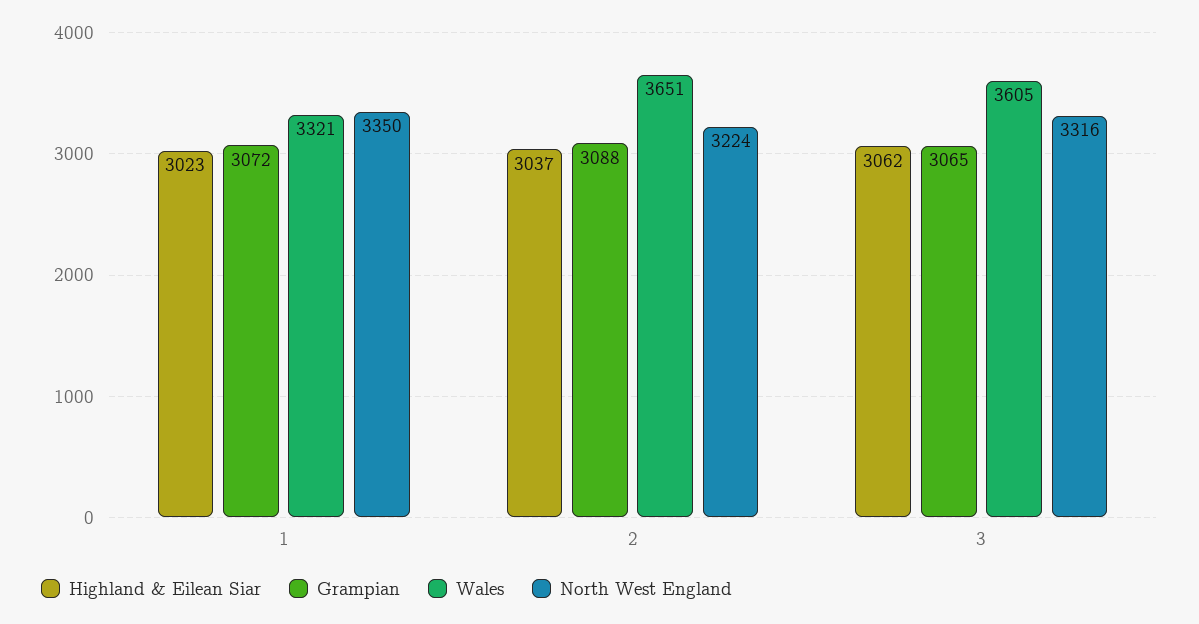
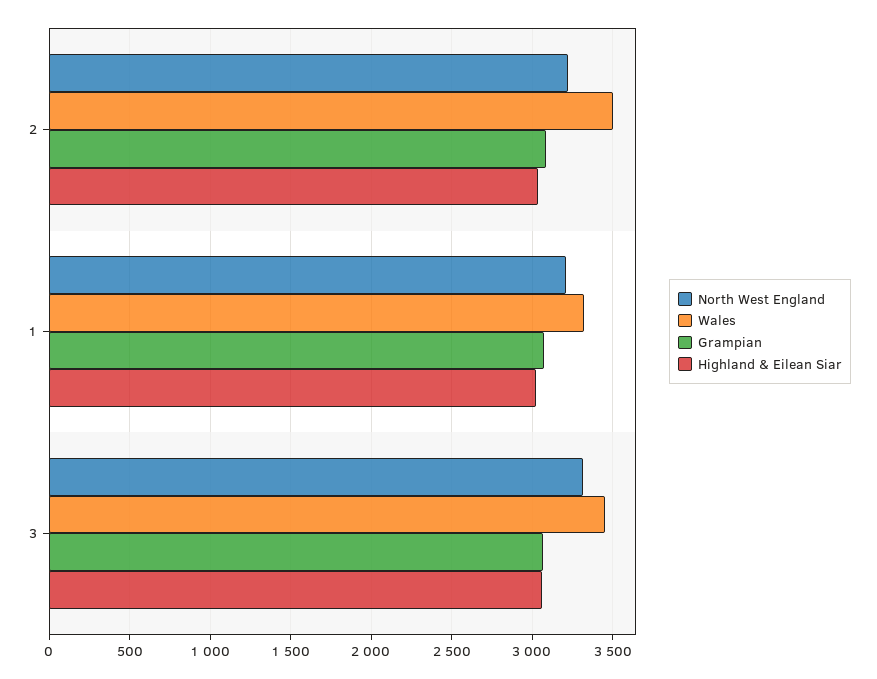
  {
    "Highland & Eilean Siar": {
      "1": 3023,
      "2": 3037,
      "3": 3062
    },
    "Grampian": {
      "1": 3072,
      "2": 3088,
      "3": 3065
    },
    "Wales": {
      "1": 3321,
-     "2": 3651,
+     "2": 3500,
-     "3": 3605
+     "3": 3450
    },
    "North West England": {
-     "1": 3350,
+     "1": 3200,
      "2": 3224,
      "3": 3316
    }
  }

